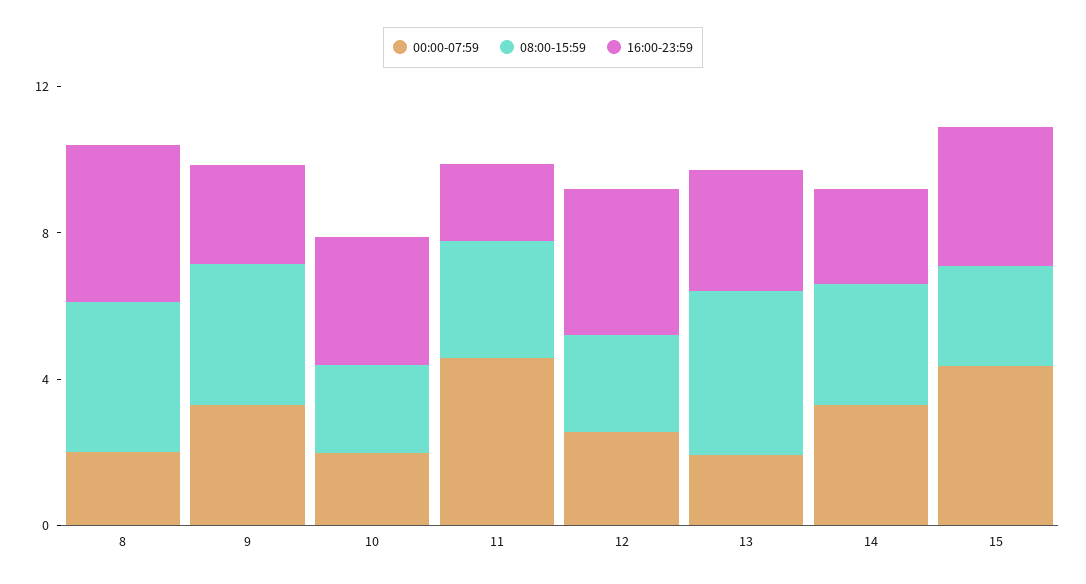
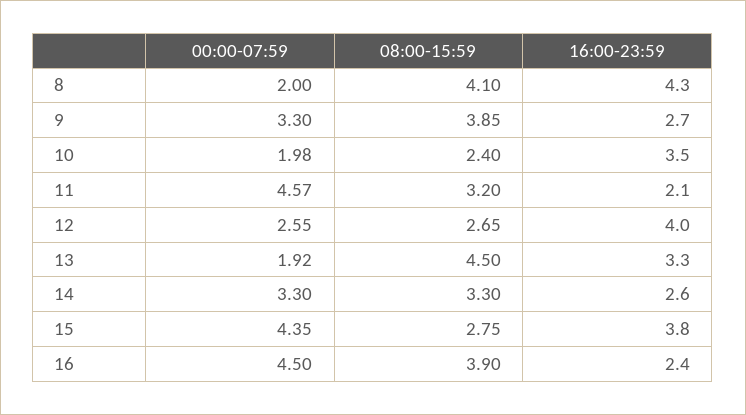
  {
    "00:00-07:59": {
      "8": 2,
      "9": 3.3,
      "10": 1.98,
      "11": 4.57,
      "12": 2.55,
      "13": 1.92,
      "14": 3.3,
-     "15": 4.35
+     "15": 4.35,
+     "16": 4.5
    },
    "08:00-15:59": {
      "8": 4.1,
      "9": 3.85,
      "10": 2.4,
      "11": 3.2,
      "12": 2.65,
      "13": 4.5,
      "14": 3.3,
-     "15": 2.75
+     "15": 2.75,
+     "16": 3.9
    },
    "16:00-23:59": {
      "8": 4.3,
      "9": 2.7,
      "10": 3.5,
      "11": 2.1,
      "12": 4,
      "13": 3.3,
      "14": 2.6,
-     "15": 3.8
+     "15": 3.8,
+     "16": 2.4
    }
  }

